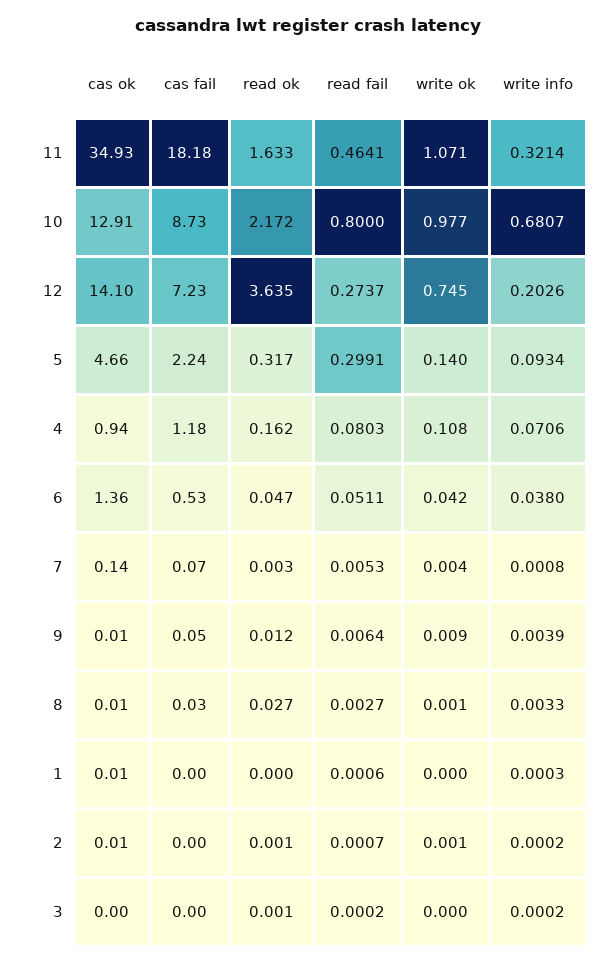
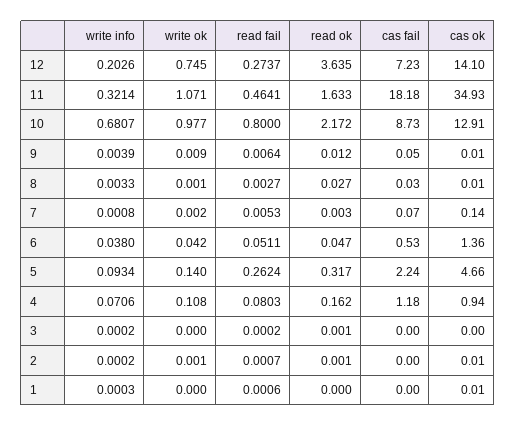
  {
    "cas ok": {
      "11": 34.93,
      "10": 12.91,
      "12": 14.1,
      "5": 4.66,
      "4": 0.94,
      "6": 1.36,
      "7": 0.14,
      "9": 0.01,
      "8": 0.01,
      "1": 0.01,
      "2": 0.01,
      "3": 0
    },
    "cas fail": {
      "11": 18.18,
      "10": 8.73,
      "12": 7.23,
      "5": 2.24,
      "4": 1.18,
      "6": 0.53,
      "7": 0.07,
      "9": 0.05,
      "8": 0.03,
      "1": 0,
      "2": 0,
      "3": 0
    },
    "read ok": {
      "11": 1.633,
      "10": 2.172,
      "12": 3.635,
      "5": 0.317,
      "4": 0.162,
      "6": 0.047,
      "7": 0.003,
      "9": 0.012,
      "8": 0.027,
      "1": 0,
      "2": 0.001,
      "3": 0.001
    },
    "read fail": {
      "11": 0.4641,
      "10": 0.8,
      "12": 0.2737,
-     "5": 0.2991,
+     "5": 0.2624,
      "4": 0.0803,
      "6": 0.0511,
      "7": 0.0053,
      "9": 0.0064,
      "8": 0.0027,
      "1": 0.0006,
      "2": 0.0007,
      "3": 0.0002
    },
    "write ok": {
      "11": 1.071,
      "10": 0.977,
      "12": 0.745,
      "5": 0.14,
      "4": 0.108,
      "6": 0.042,
-     "7": 0.004,
+     "7": 0.002,
      "9": 0.009,
      "8": 0.001,
      "1": 0,
      "2": 0.001,
      "3": 0
    },
    "write info": {
      "11": 0.3214,
      "10": 0.6807,
      "12": 0.2026,
      "5": 0.0934,
      "4": 0.0706,
      "6": 0.038,
      "7": 0.0008,
      "9": 0.0039,
      "8": 0.0033,
      "1": 0.0003,
      "2": 0.0002,
      "3": 0.0002
    }
  }

